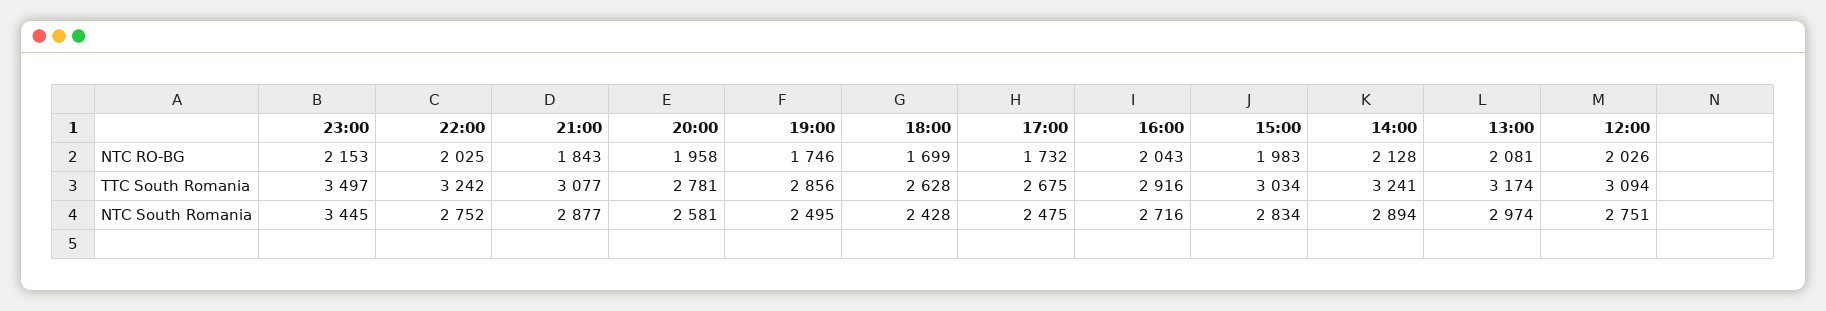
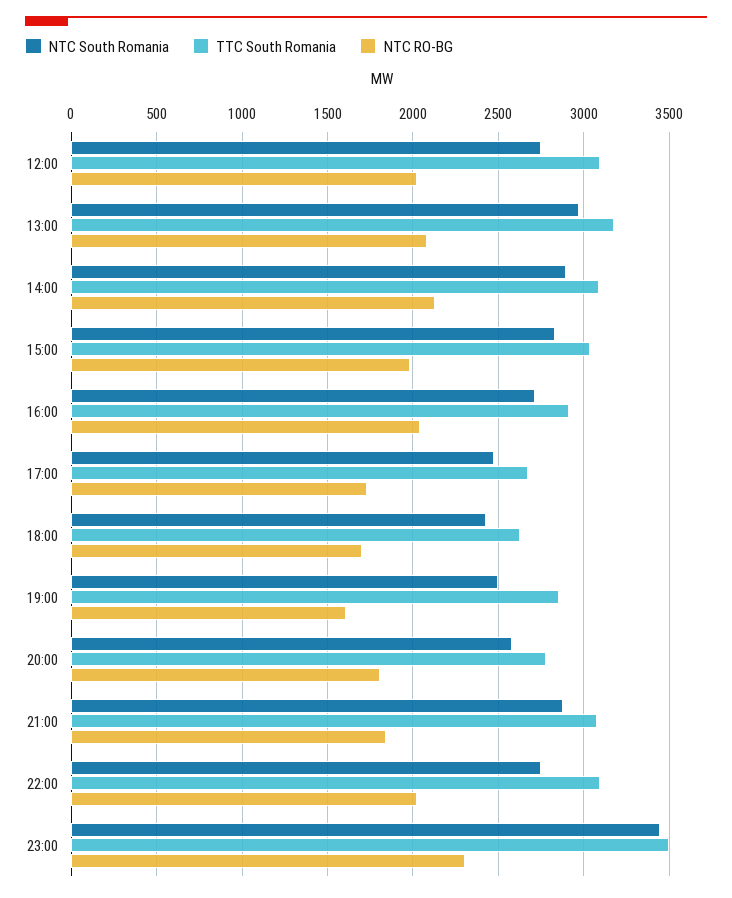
  {
    "NTC RO-BG": {
-     "23:00": 2153,
+     "23:00": 2300,
      "22:00": 2025,
      "21:00": 1843,
-     "20:00": 1958,
+     "20:00": 1800,
-     "19:00": 1746,
+     "19:00": 1600,
      "18:00": 1699,
      "17:00": 1732,
      "16:00": 2043,
      "15:00": 1983,
      "14:00": 2128,
      "13:00": 2081,
      "12:00": 2026
    },
    "TTC South Romania": {
      "23:00": 3497,
-     "22:00": 3242,
+     "22:00": 3100,
      "21:00": 3077,
      "20:00": 2781,
      "19:00": 2856,
      "18:00": 2628,
      "17:00": 2675,
      "16:00": 2916,
      "15:00": 3034,
-     "14:00": 3241,
+     "14:00": 3100,
      "13:00": 3174,
      "12:00": 3094
    },
    "NTC South Romania": {
      "23:00": 3445,
      "22:00": 2752,
      "21:00": 2877,
      "20:00": 2581,
      "19:00": 2495,
      "18:00": 2428,
      "17:00": 2475,
      "16:00": 2716,
      "15:00": 2834,
      "14:00": 2894,
      "13:00": 2974,
      "12:00": 2751
    }
  }

